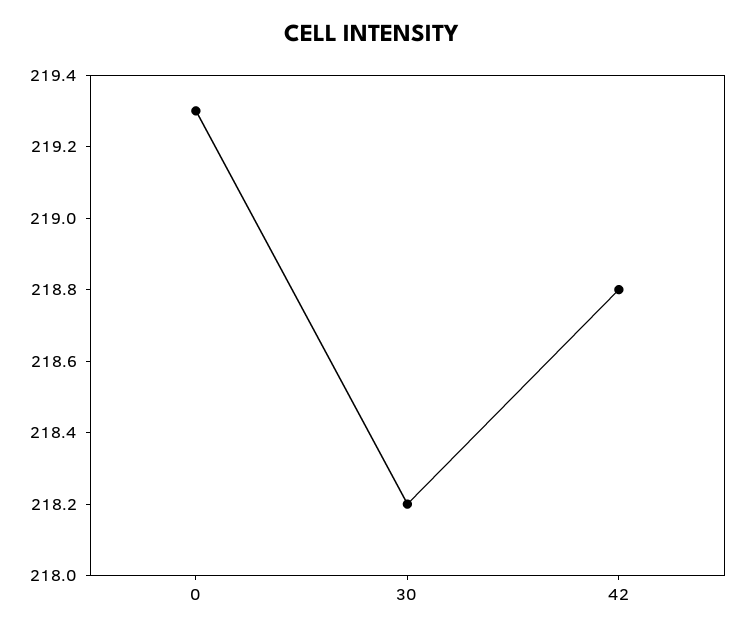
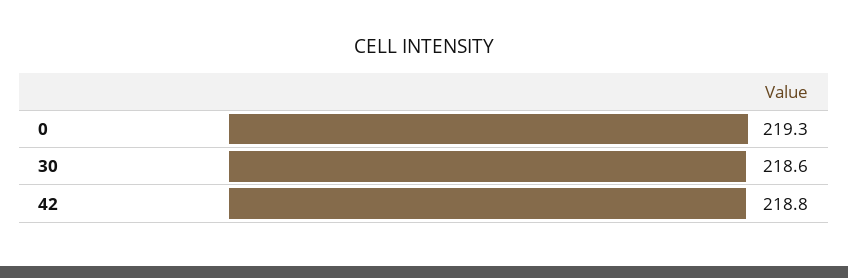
  {
    "0": 219.3,
-   "30": 218.2,
+   "30": 218.6,
    "42": 218.8
  }

